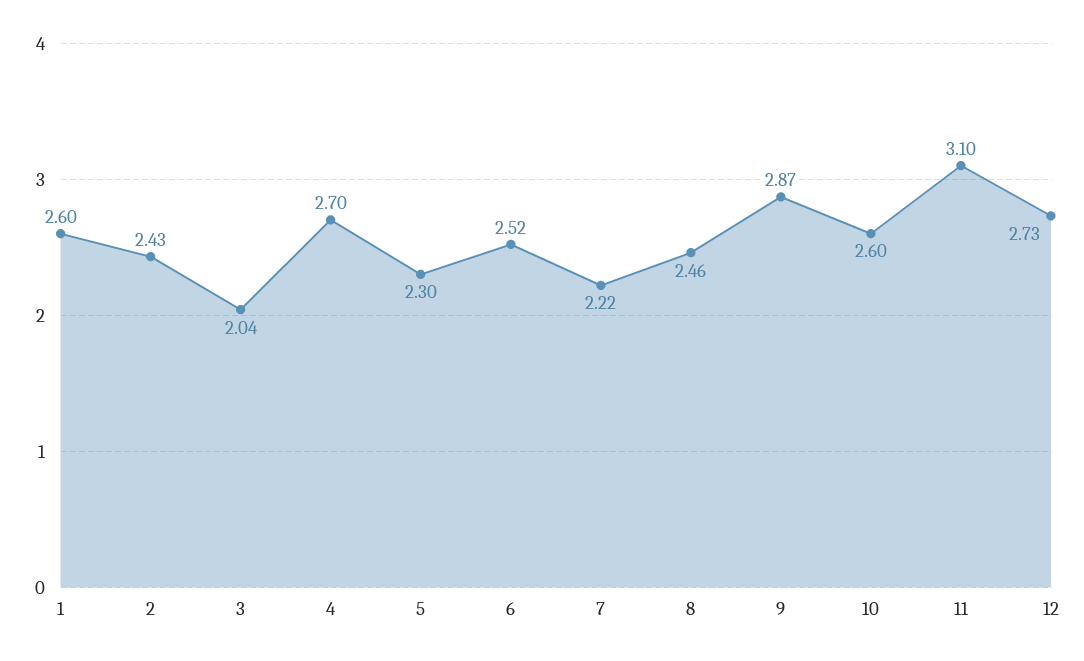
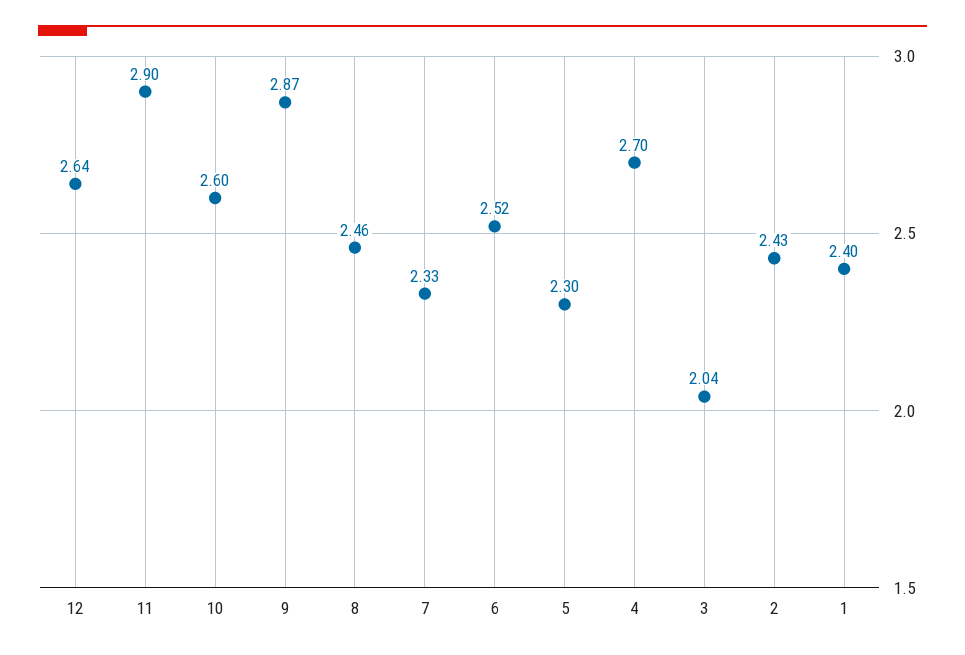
  {
-   "1": 2.6,
+   "1": 2.4,
    "2": 2.43,
    "3": 2.04,
    "4": 2.7,
    "5": 2.3,
    "6": 2.52,
-   "7": 2.22,
+   "7": 2.33,
    "8": 2.46,
    "9": 2.87,
    "10": 2.6,
-   "11": 3.1,
+   "11": 2.9,
-   "12": 2.73
+   "12": 2.64
  }

